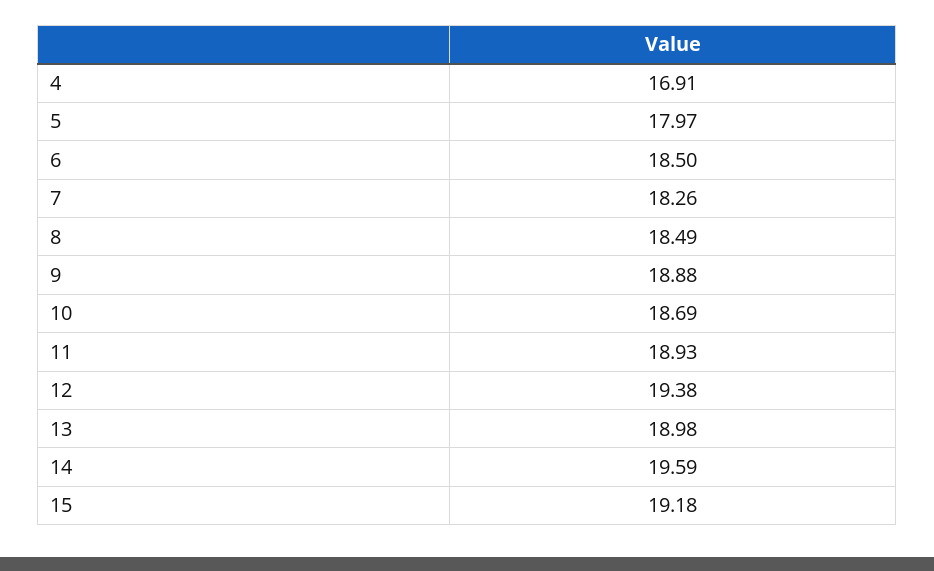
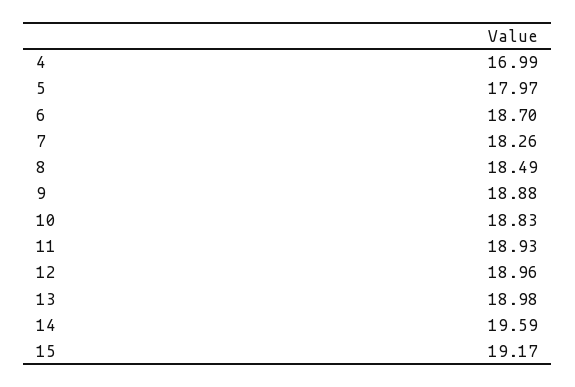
  {
-   "4": 16.91,
+   "4": 16.99,
    "5": 17.97,
-   "6": 18.5,
+   "6": 18.7,
    "7": 18.26,
    "8": 18.49,
    "9": 18.88,
-   "10": 18.69,
+   "10": 18.83,
    "11": 18.93,
-   "12": 19.38,
+   "12": 18.96,
    "13": 18.98,
    "14": 19.59,
-   "15": 19.18
+   "15": 19.17
  }

